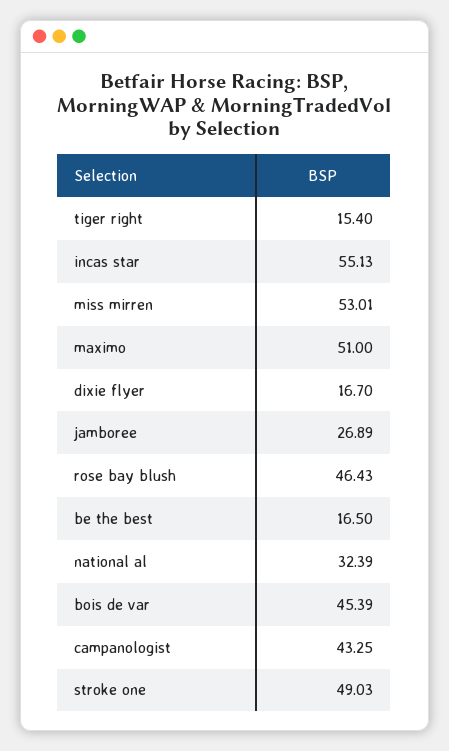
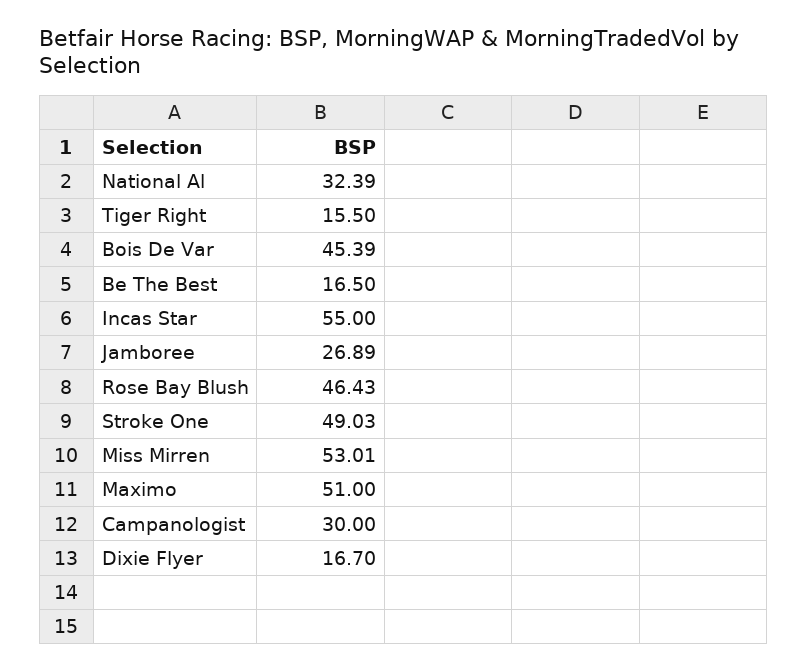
  {
-   "tiger right": 15.4,
+   "tiger right": 15.5,
-   "incas star": 55.13,
+   "incas star": 55,
    "miss mirren": 53.01,
    "maximo": 51,
    "dixie flyer": 16.7,
    "jamboree": 26.89,
    "rose bay blush": 46.43,
    "be the best": 16.5,
    "national al": 32.39,
    "bois de var": 45.39,
-   "campanologist": 43.25,
+   "campanologist": 30,
    "stroke one": 49.03
  }

